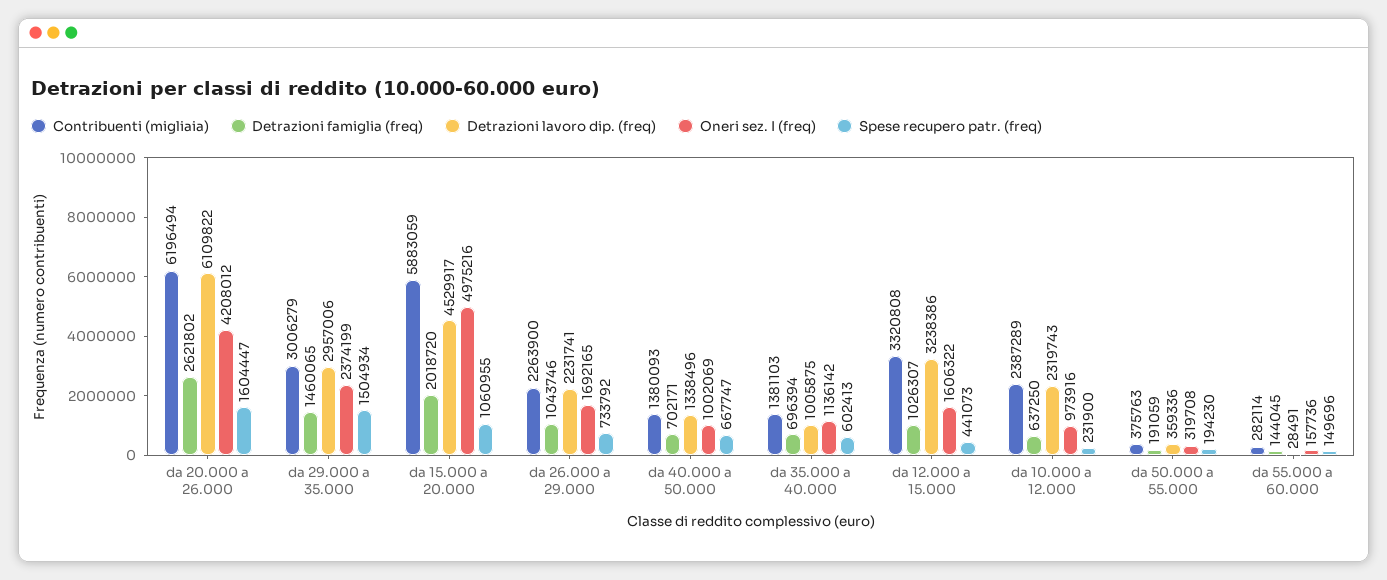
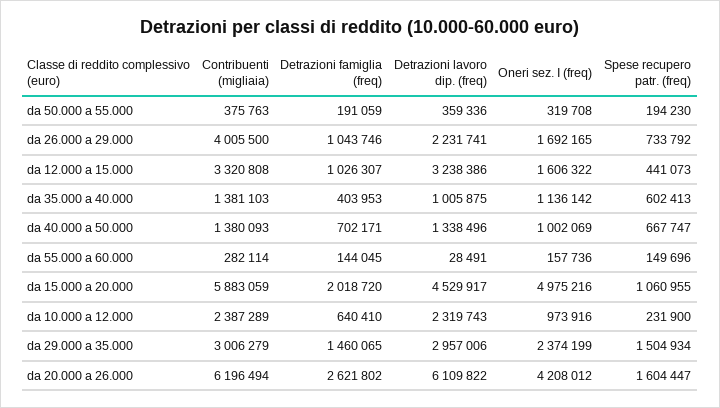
  {
    "Contribuenti (migliaia)": {
      "da 20.000 a 26.000": 6196494,
      "da 29.000 a 35.000": 3006279,
      "da 15.000 a 20.000": 5883059,
-     "da 26.000 a 29.000": 2263900,
+     "da 26.000 a 29.000": 4005500,
      "da 40.000 a 50.000": 1380093,
      "da 35.000 a 40.000": 1381103,
      "da 12.000 a 15.000": 3320808,
      "da 10.000 a 12.000": 2387289,
      "da 50.000 a 55.000": 375763,
      "da 55.000 a 60.000": 282114
    },
    "Detrazioni famiglia (freq)": {
      "da 20.000 a 26.000": 2621802,
      "da 29.000 a 35.000": 1460065,
      "da 15.000 a 20.000": 2018720,
      "da 26.000 a 29.000": 1043746,
      "da 40.000 a 50.000": 702171,
-     "da 35.000 a 40.000": 696394,
+     "da 35.000 a 40.000": 403953,
      "da 12.000 a 15.000": 1026307,
-     "da 10.000 a 12.000": 637250,
+     "da 10.000 a 12.000": 640410,
      "da 50.000 a 55.000": 191059,
      "da 55.000 a 60.000": 144045
    },
    "Detrazioni lavoro dip. (freq)": {
      "da 20.000 a 26.000": 6109822,
      "da 29.000 a 35.000": 2957006,
      "da 15.000 a 20.000": 4529917,
      "da 26.000 a 29.000": 2231741,
      "da 40.000 a 50.000": 1338496,
      "da 35.000 a 40.000": 1005875,
      "da 12.000 a 15.000": 3238386,
      "da 10.000 a 12.000": 2319743,
      "da 50.000 a 55.000": 359336,
      "da 55.000 a 60.000": 28491
    },
    "Oneri sez. I (freq)": {
      "da 20.000 a 26.000": 4208012,
      "da 29.000 a 35.000": 2374199,
      "da 15.000 a 20.000": 4975216,
      "da 26.000 a 29.000": 1692165,
      "da 40.000 a 50.000": 1002069,
      "da 35.000 a 40.000": 1136142,
      "da 12.000 a 15.000": 1606322,
      "da 10.000 a 12.000": 973916,
      "da 50.000 a 55.000": 319708,
      "da 55.000 a 60.000": 157736
    },
    "Spese recupero patr. (freq)": {
      "da 20.000 a 26.000": 1604447,
      "da 29.000 a 35.000": 1504934,
      "da 15.000 a 20.000": 1060955,
      "da 26.000 a 29.000": 733792,
      "da 40.000 a 50.000": 667747,
      "da 35.000 a 40.000": 602413,
      "da 12.000 a 15.000": 441073,
      "da 10.000 a 12.000": 231900,
      "da 50.000 a 55.000": 194230,
      "da 55.000 a 60.000": 149696
    }
  }

